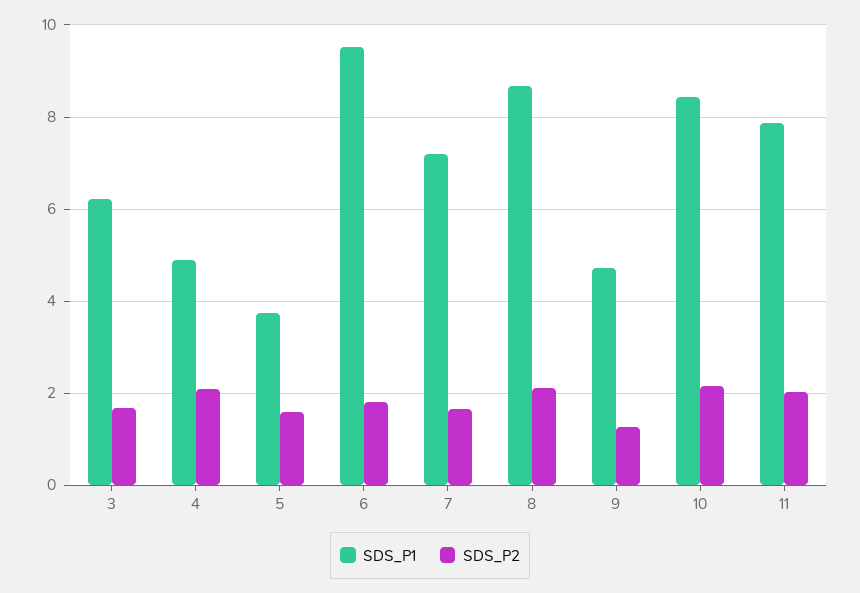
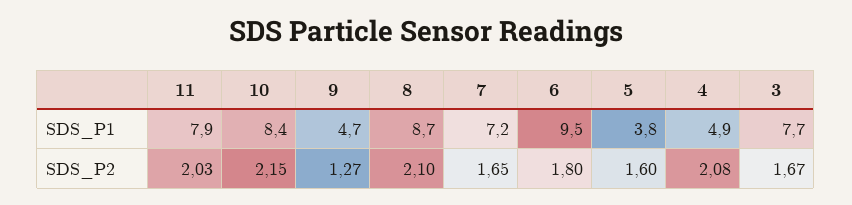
  {
    "SDS_P1": {
-     "3": 6.2,
+     "3": 7.7,
      "4": 4.9,
      "5": 3.8,
      "6": 9.5,
      "7": 7.2,
      "8": 8.7,
      "9": 4.7,
      "10": 8.4,
      "11": 7.9
    },
    "SDS_P2": {
      "3": 1.67,
      "4": 2.08,
      "5": 1.6,
      "6": 1.8,
      "7": 1.65,
      "8": 2.1,
      "9": 1.27,
      "10": 2.15,
      "11": 2.03
    }
  }

